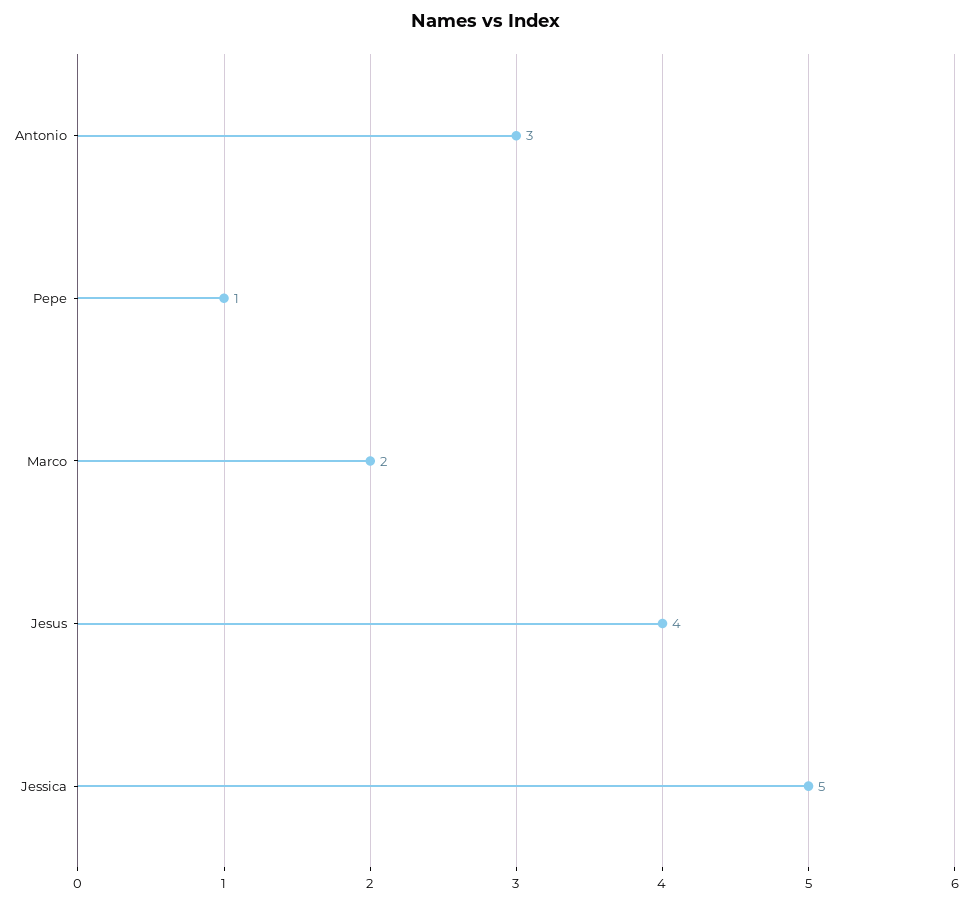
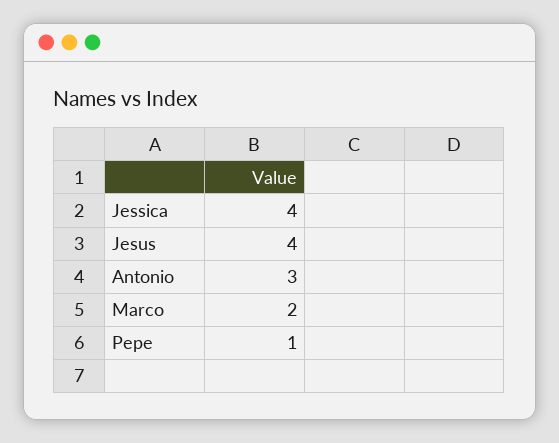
  {
    "Antonio": 3,
    "Pepe": 1,
    "Marco": 2,
    "Jesus": 4,
-   "Jessica": 5
+   "Jessica": 4
  }

